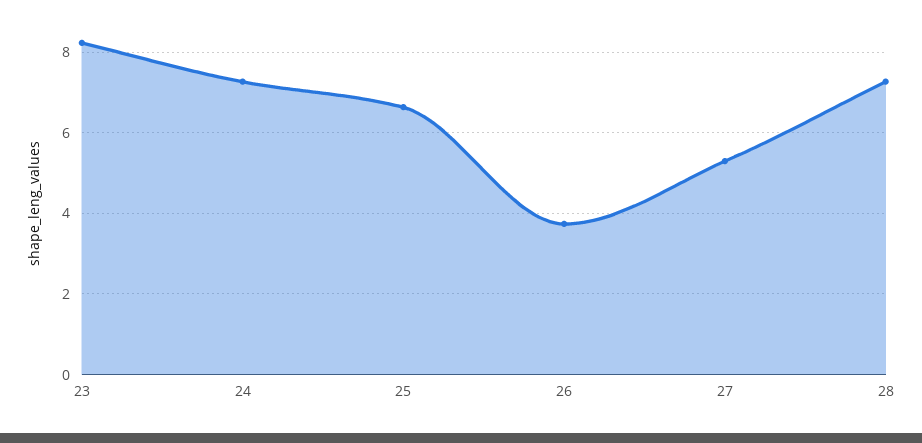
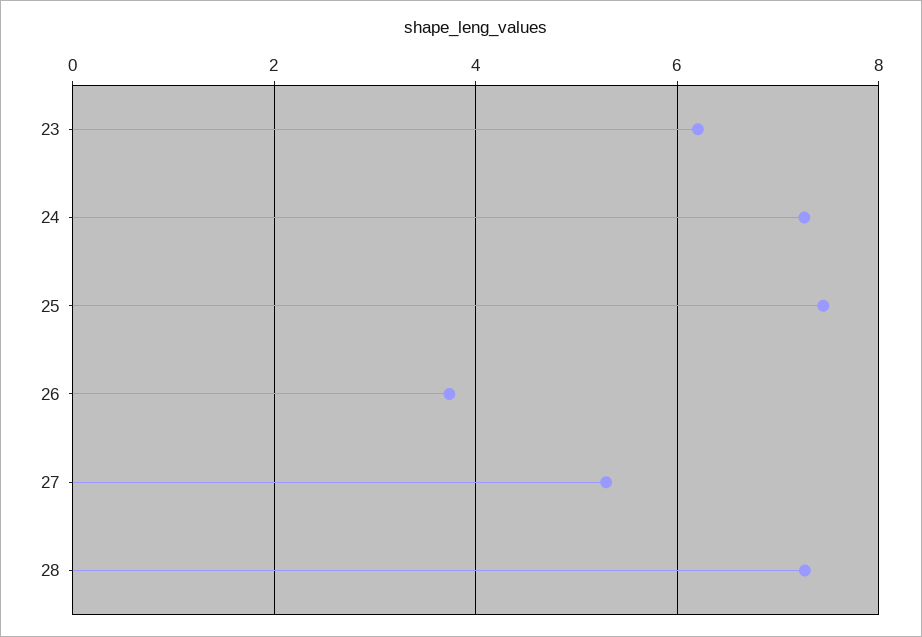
  {
-   "23": 8.2,
+   "23": 6.2,
    "24": 7.2,
-   "25": 6.6,
+   "25": 7.4,
    "26": 3.8,
    "27": 5.2,
    "28": 7.2
  }

